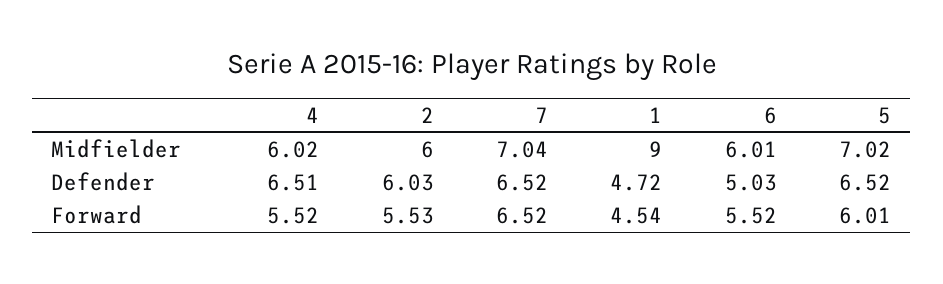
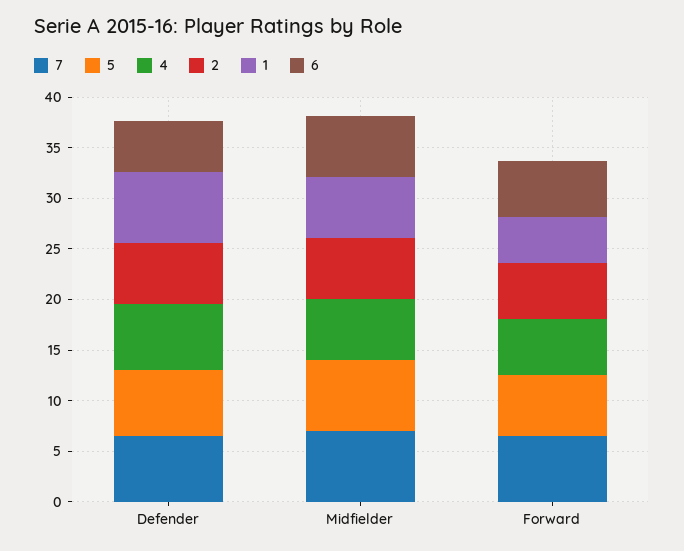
  {
    "4": {
      "Midfielder": 6.02,
      "Defender": 6.51,
      "Forward": 5.52
    },
    "2": {
      "Midfielder": 6,
      "Defender": 6.03,
      "Forward": 5.53
    },
    "7": {
      "Midfielder": 7.04,
      "Defender": 6.52,
      "Forward": 6.52
    },
    "1": {
-     "Midfielder": 9,
+     "Midfielder": 6,
-     "Defender": 4.72,
+     "Defender": 7,
      "Forward": 4.54
    },
    "6": {
      "Midfielder": 6.01,
      "Defender": 5.03,
      "Forward": 5.52
    },
    "5": {
      "Midfielder": 7.02,
      "Defender": 6.52,
      "Forward": 6.01
    }
  }

